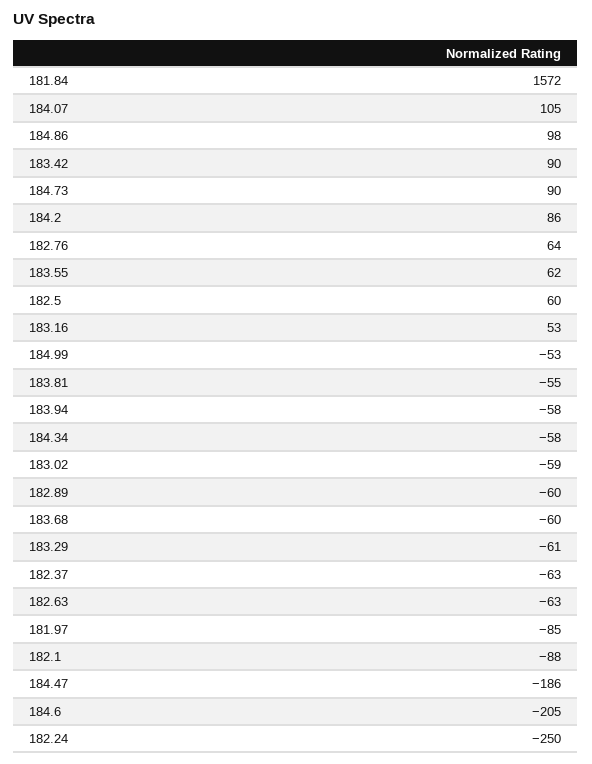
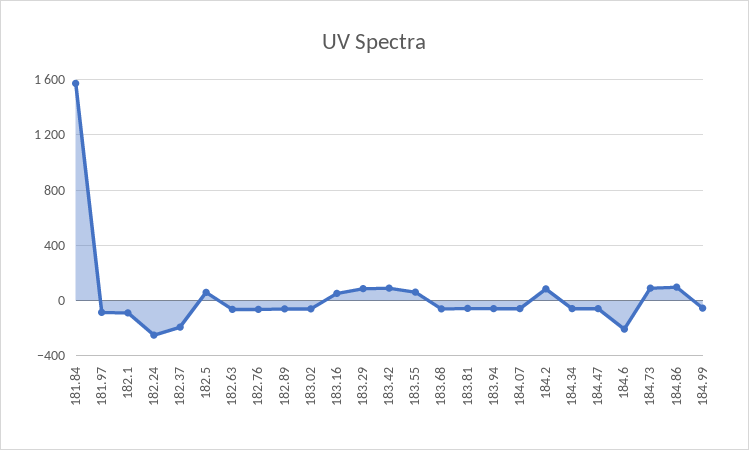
  {
    "181.84": 1572,
-   "184.07": 105,
+   "184.07": -50,
    "184.86": 98,
    "183.42": 90,
    "184.73": 90,
    "184.2": 86,
-   "182.76": 64,
+   "182.76": -50,
    "183.55": 62,
    "182.5": 60,
    "183.16": 53,
    "184.99": -53,
    "183.81": -55,
    "183.94": -58,
    "184.34": -58,
    "183.02": -59,
    "182.89": -60,
    "183.68": -60,
-   "183.29": -61,
+   "183.29": 100,
-   "182.37": -63,
+   "182.37": -200,
    "182.63": -63,
    "181.97": -85,
    "182.1": -88,
-   "184.47": -186,
+   "184.47": -50,
    "184.6": -205,
    "182.24": -250
  }

